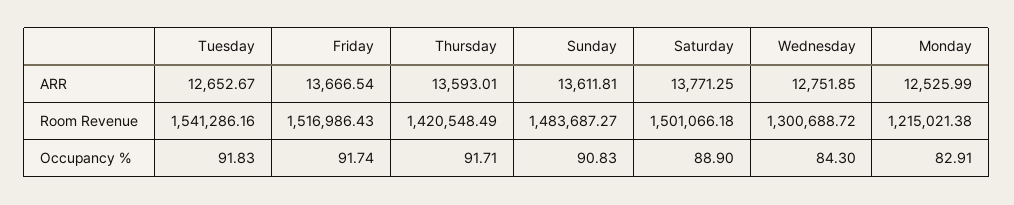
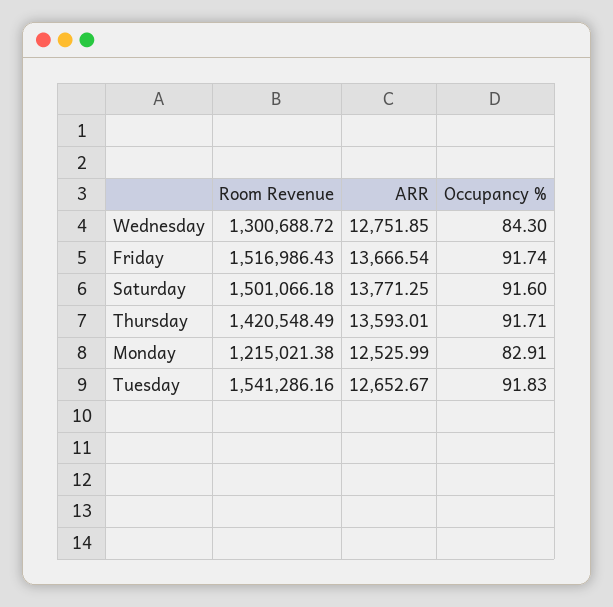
  {
    "Tuesday": {
      "ARR": 12652.67,
      "Room Revenue": 1541286.16,
      "Occupancy %": 91.83
    },
    "Friday": {
      "ARR": 13666.54,
      "Room Revenue": 1516986.43,
      "Occupancy %": 91.74
    },
    "Thursday": {
      "ARR": 13593.01,
      "Room Revenue": 1420548.49,
      "Occupancy %": 91.71
    },
-   "Sunday": {
-     "ARR": 13611.81,
-     "Room Revenue": 1483687.27,
-     "Occupancy %": 90.83
-   },
    "Saturday": {
      "ARR": 13771.25,
      "Room Revenue": 1501066.18,
-     "Occupancy %": 88.9
+     "Occupancy %": 91.6
    },
    "Wednesday": {
      "ARR": 12751.85,
      "Room Revenue": 1300688.72,
      "Occupancy %": 84.3
    },
    "Monday": {
      "ARR": 12525.99,
      "Room Revenue": 1215021.38,
      "Occupancy %": 82.91
    }
  }

